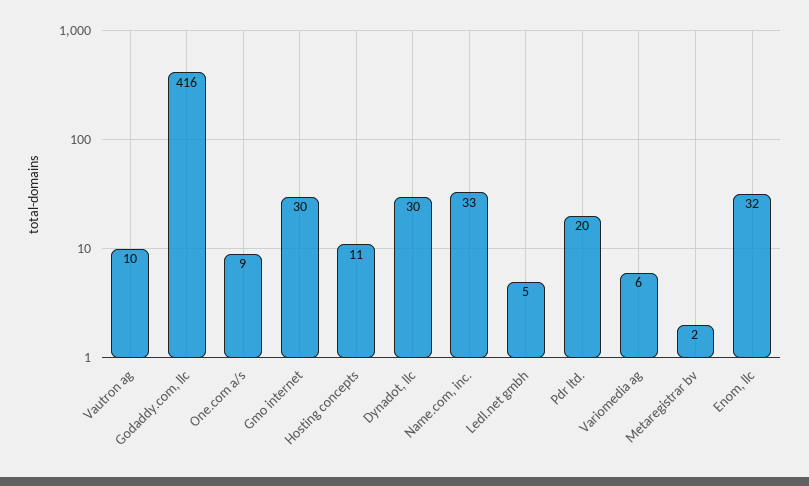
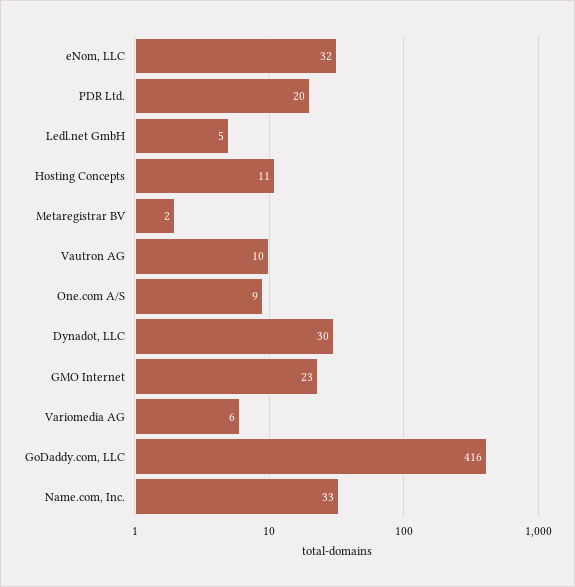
  {
    "Vautron ag": 10,
    "Godaddy.com, llc": 416,
    "One.com a/s": 9,
-   "Gmo internet": 30,
+   "Gmo internet": 23,
    "Hosting concepts": 11,
    "Dynadot, llc": 30,
    "Name.com, inc.": 33,
    "Ledl.net gmbh": 5,
    "Pdr ltd.": 20,
    "Variomedia ag": 6,
    "Metaregistrar bv": 2,
    "Enom, llc": 32
  }

